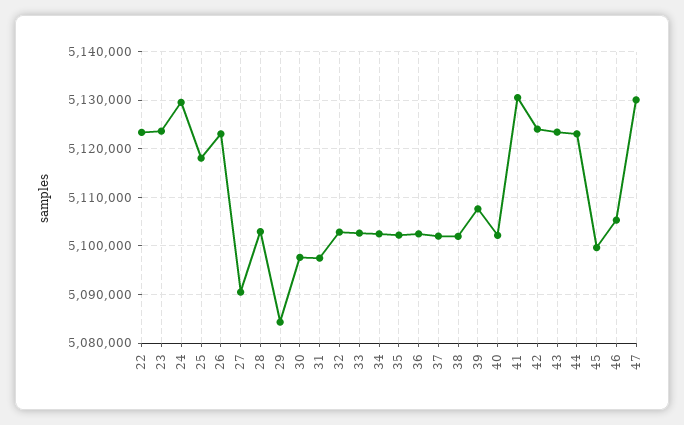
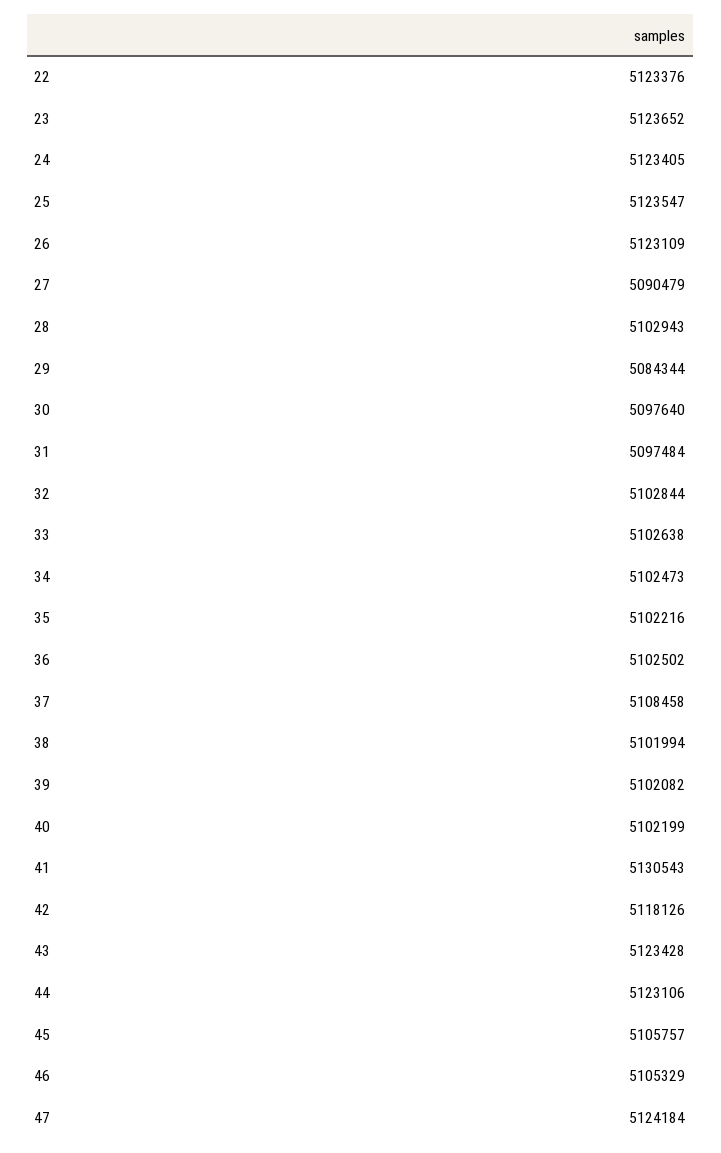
  {
    "22": 5123376,
    "23": 5123652,
-   "24": 5130000,
+   "24": 5123405,
-   "25": 5118000,
+   "25": 5123547,
    "26": 5123109,
    "27": 5090479,
    "28": 5102943,
    "29": 5084344,
    "30": 5097640,
    "31": 5097484,
    "32": 5102844,
    "33": 5102638,
    "34": 5102473,
    "35": 5102216,
    "36": 5102502,
-   "37": 5102000,
+   "37": 5108458,
    "38": 5101994,
-   "39": 5108000,
+   "39": 5102082,
    "40": 5102199,
    "41": 5130543,
-   "42": 5124000,
+   "42": 5118126,
    "43": 5123428,
    "44": 5123106,
-   "45": 5100000,
+   "45": 5105757,
    "46": 5105329,
-   "47": 5130000
+   "47": 5124184
  }

